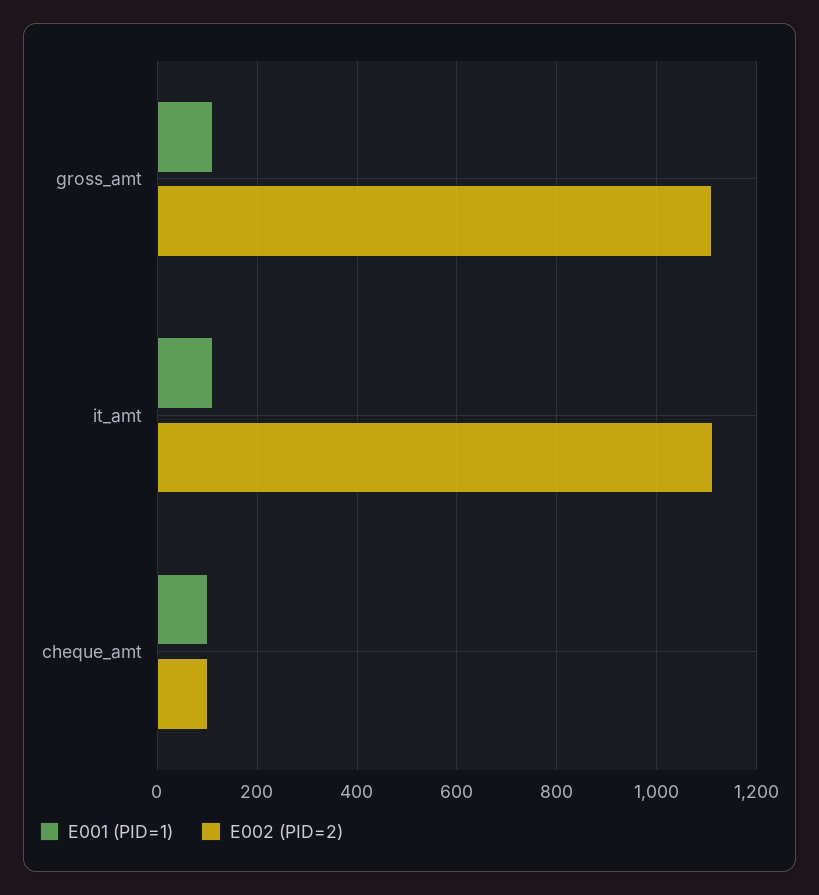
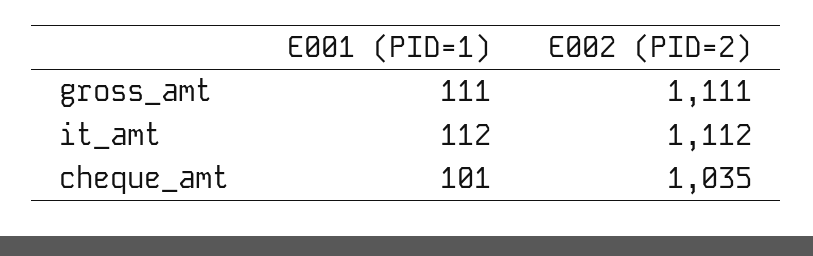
  {
    "E001 (PID=1)": {
      "gross_amt": 111,
      "it_amt": 112,
      "cheque_amt": 101
    },
    "E002 (PID=2)": {
      "gross_amt": 1111,
      "it_amt": 1112,
-     "cheque_amt": 100
+     "cheque_amt": 1035
    }
  }

